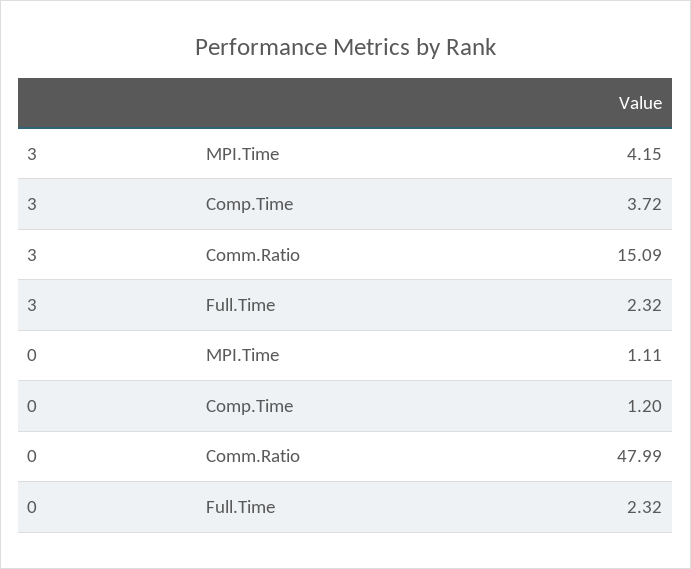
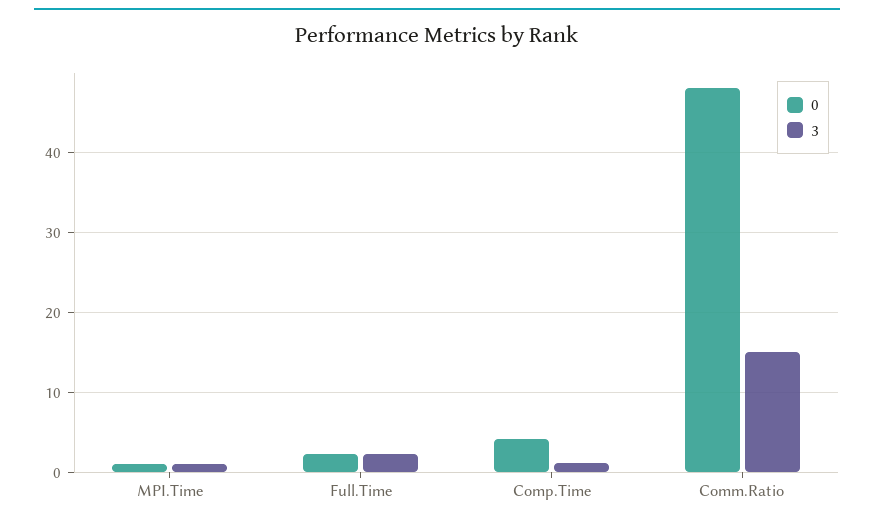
  {
    "3": {
-     "MPI.Time": 4.15,
+     "MPI.Time": 1,
-     "Comp.Time": 3.72,
+     "Comp.Time": 1,
      "Comm.Ratio": 15.09,
      "Full.Time": 2.32
    },
    "0": {
      "MPI.Time": 1.11,
-     "Comp.Time": 1.2,
+     "Comp.Time": 4,
      "Comm.Ratio": 47.99,
      "Full.Time": 2.32
    }
  }

